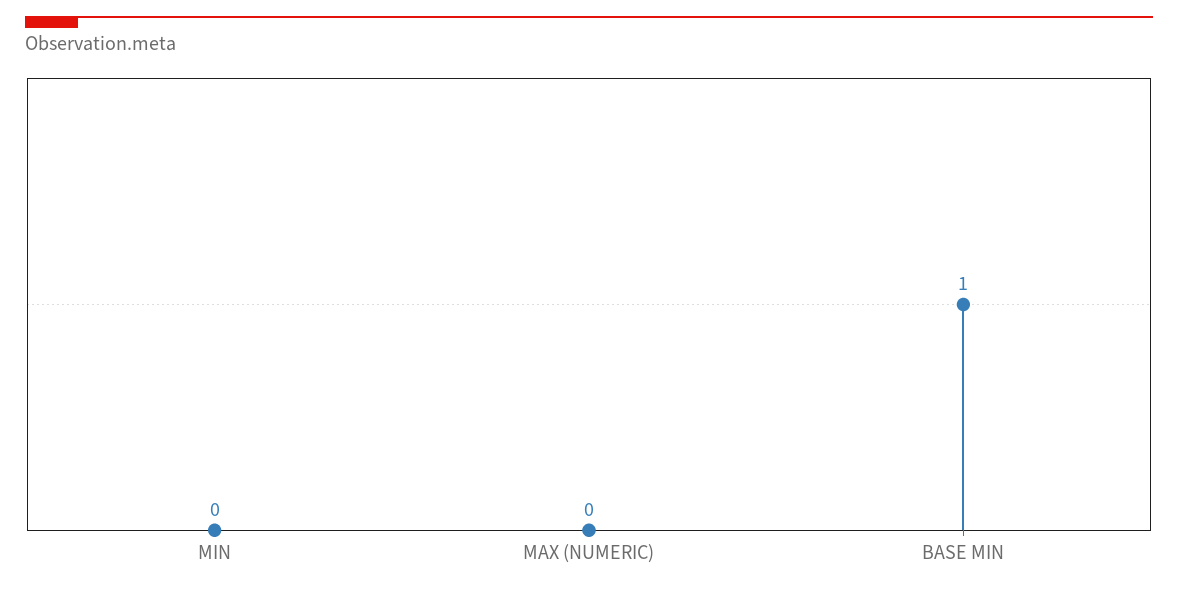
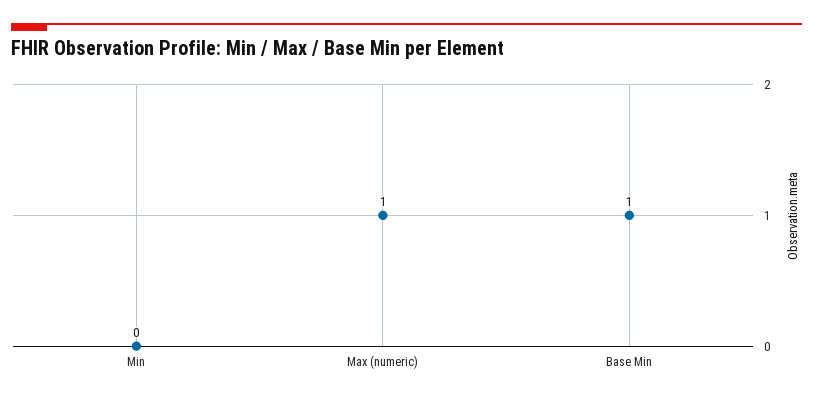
  {
    "MIN": 0,
-   "MAX (NUMERIC)": 0,
+   "MAX (NUMERIC)": 1,
    "BASE MIN": 1
  }

